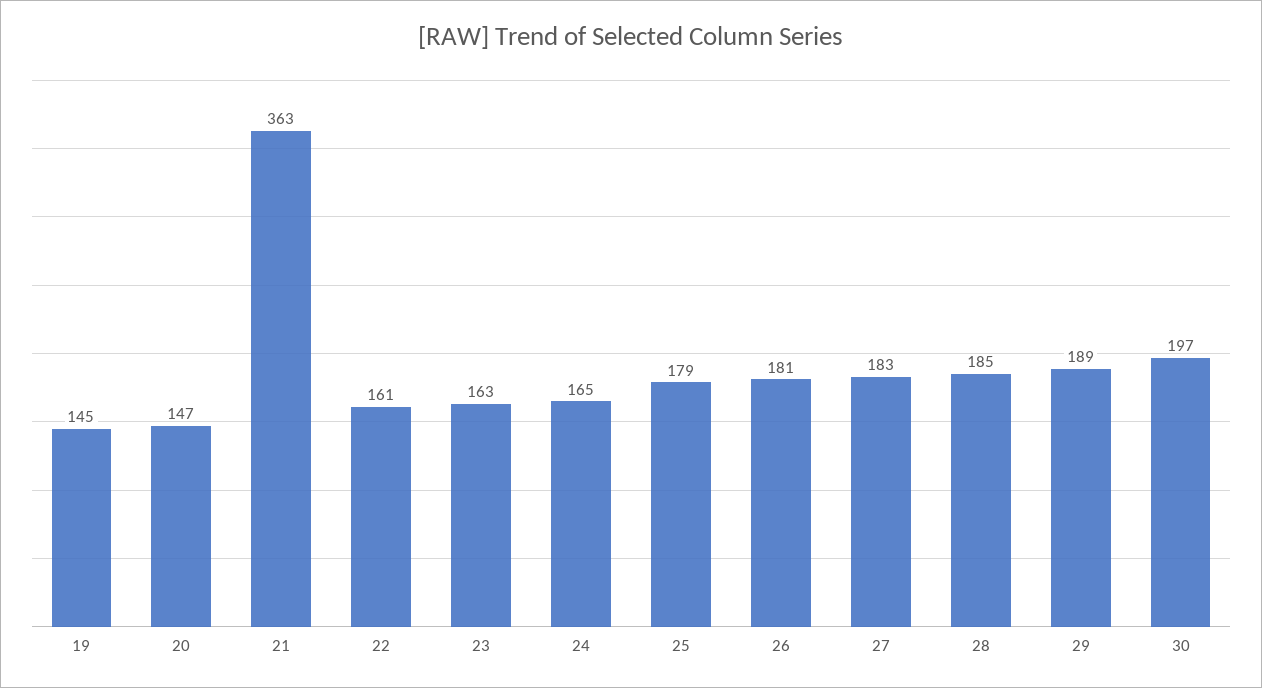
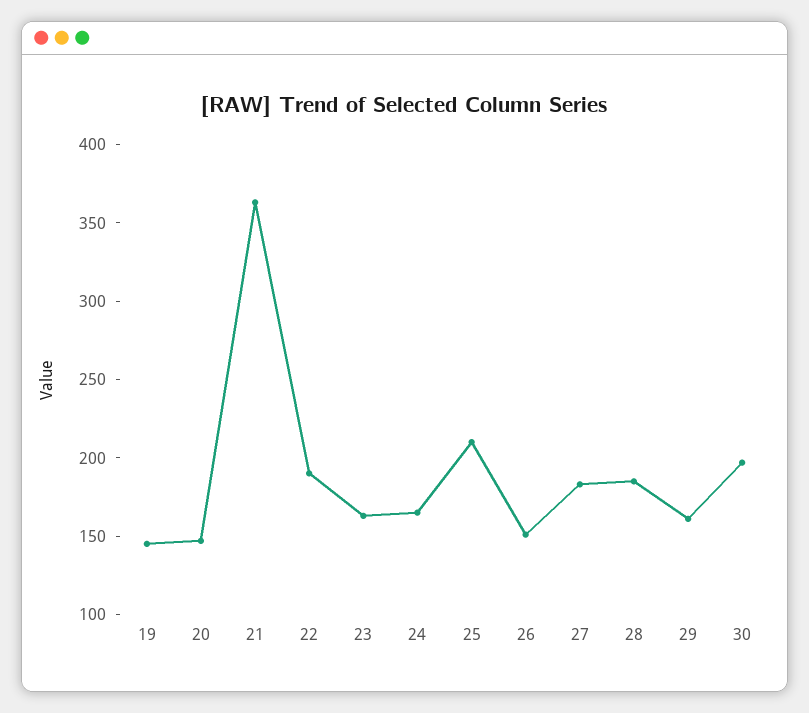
  {
    "19": 145,
    "20": 147,
    "21": 363,
-   "22": 161,
+   "22": 190,
    "23": 163,
    "24": 165,
-   "25": 179,
+   "25": 210,
-   "26": 181,
+   "26": 150,
    "27": 183,
    "28": 185,
-   "29": 189,
+   "29": 160,
    "30": 197
  }

